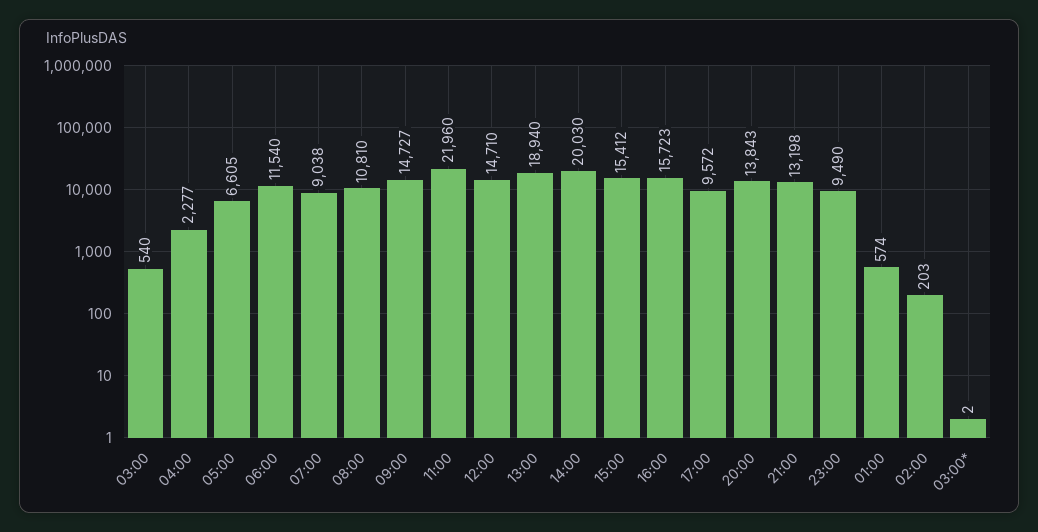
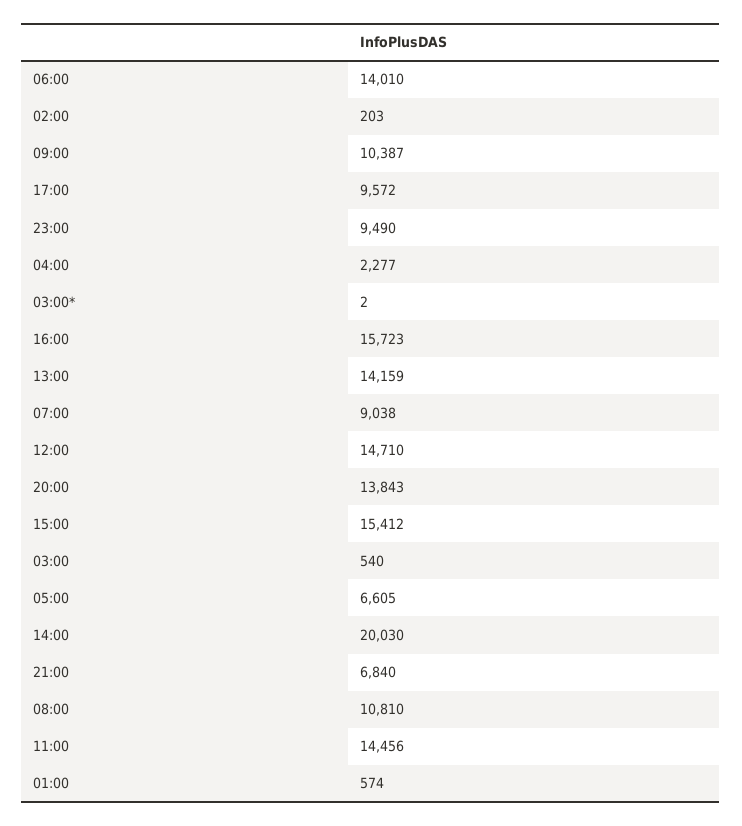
  {
    "03:00": 540,
    "04:00": 2277,
    "05:00": 6605,
-   "06:00": 11540,
+   "06:00": 14010,
    "07:00": 9038,
    "08:00": 10810,
-   "09:00": 14727,
+   "09:00": 10387,
-   "11:00": 21960,
+   "11:00": 14456,
    "12:00": 14710,
-   "13:00": 18940,
+   "13:00": 14159,
    "14:00": 20030,
    "15:00": 15412,
    "16:00": 15723,
    "17:00": 9572,
    "20:00": 13843,
-   "21:00": 13198,
+   "21:00": 6840,
    "23:00": 9490,
    "01:00": 574,
    "02:00": 203,
    "03:00*": 2
  }

